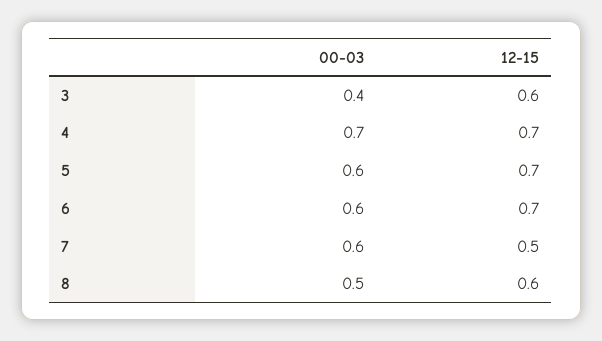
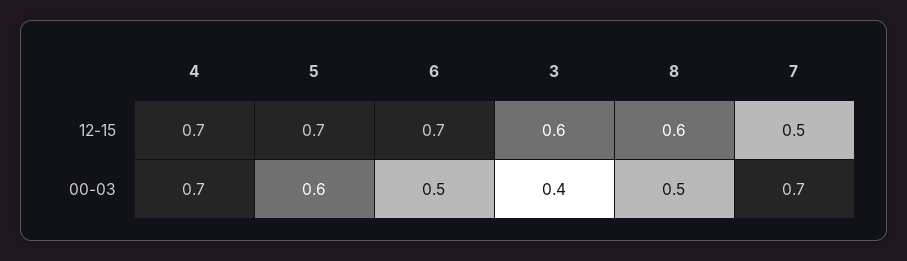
  {
    "00-03": {
      "3": 0.4,
      "4": 0.7,
      "5": 0.6,
-     "6": 0.6,
+     "6": 0.5,
-     "7": 0.6,
+     "7": 0.7,
      "8": 0.5
    },
    "12-15": {
      "3": 0.6,
      "4": 0.7,
      "5": 0.7,
      "6": 0.7,
      "7": 0.5,
      "8": 0.6
    }
  }

